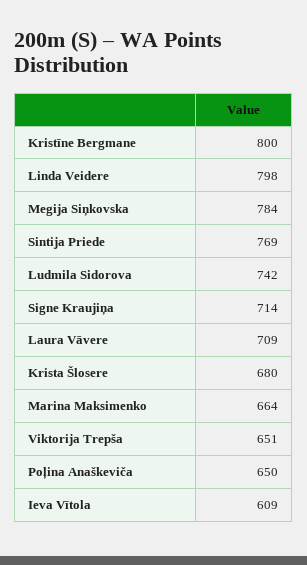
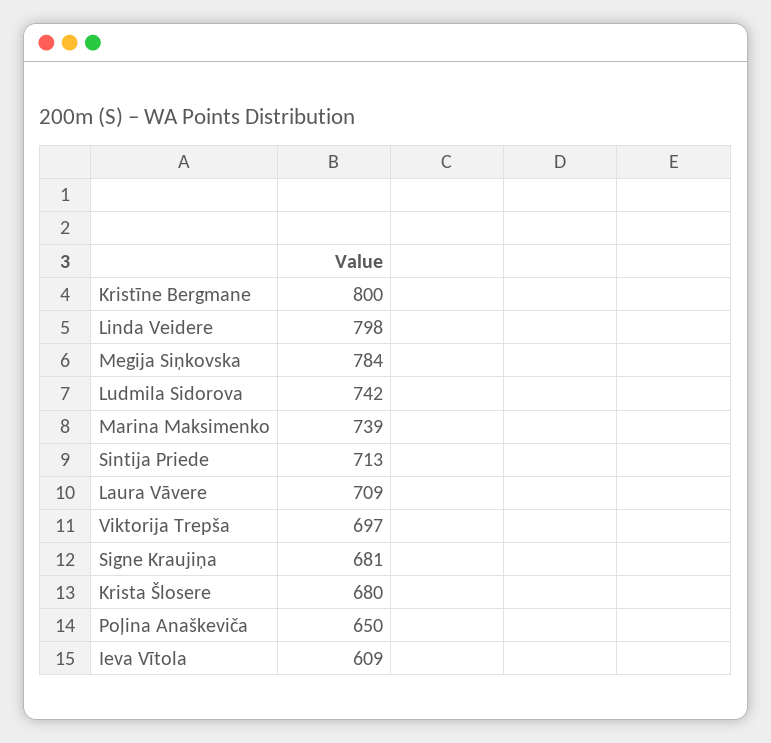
  {
    "Kristīne Bergmane": 800,
    "Linda Veidere": 798,
    "Megija Siņkovska": 784,
-   "Sintija Priede": 769,
+   "Sintija Priede": 713,
    "Ludmila Sidorova": 742,
-   "Signe Kraujiņa": 714,
+   "Signe Kraujiņa": 681,
    "Laura Vāvere": 709,
    "Krista Šlosere": 680,
-   "Marina Maksimenko": 664,
+   "Marina Maksimenko": 739,
-   "Viktorija Trepša": 651,
+   "Viktorija Trepša": 697,
    "Poļina Anaškeviča": 650,
    "Ieva Vītola": 609
  }

